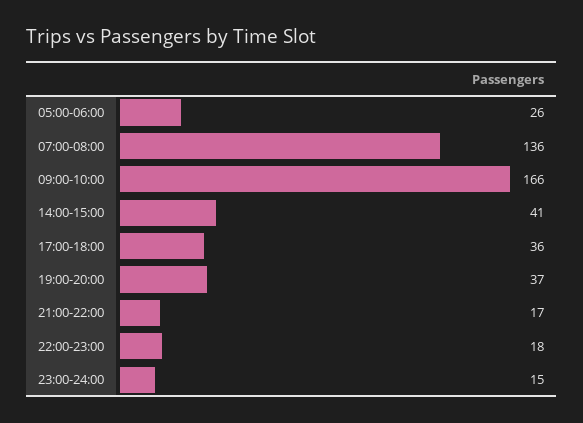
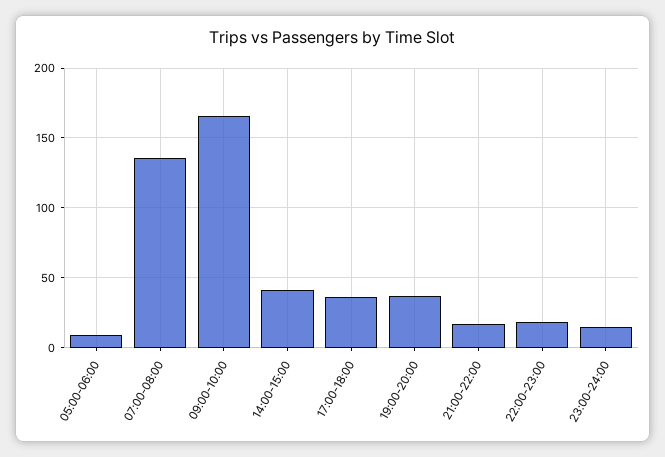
  {
-   "05:00-06:00": 26,
+   "05:00-06:00": 10,
    "07:00-08:00": 136,
    "09:00-10:00": 166,
    "14:00-15:00": 41,
    "17:00-18:00": 36,
    "19:00-20:00": 37,
    "21:00-22:00": 17,
    "22:00-23:00": 18,
    "23:00-24:00": 15
  }

